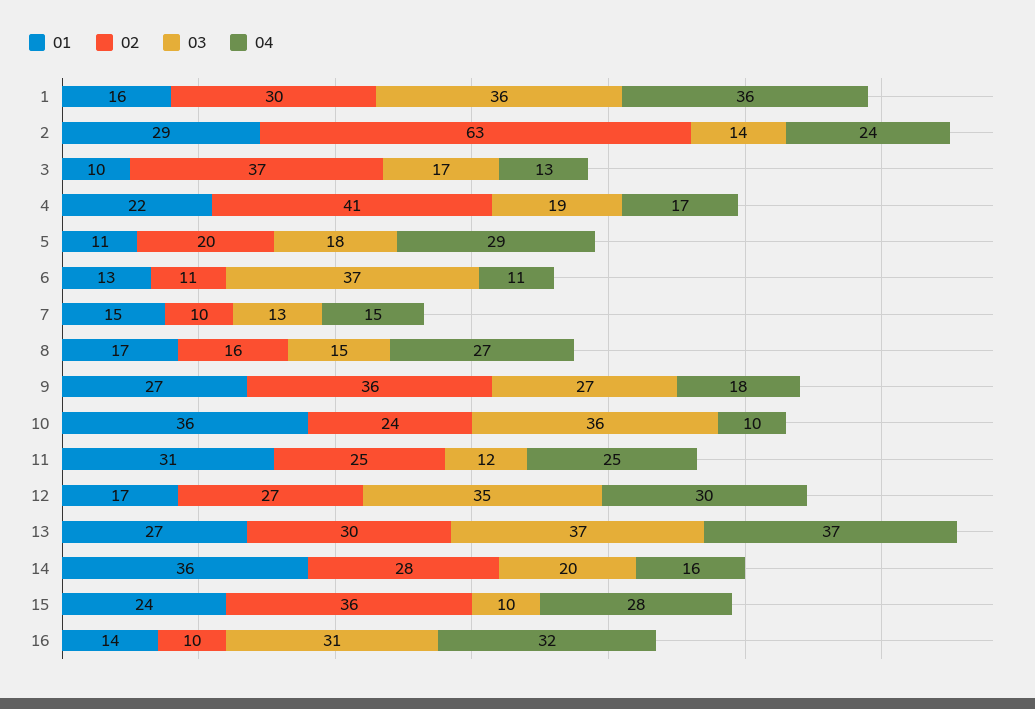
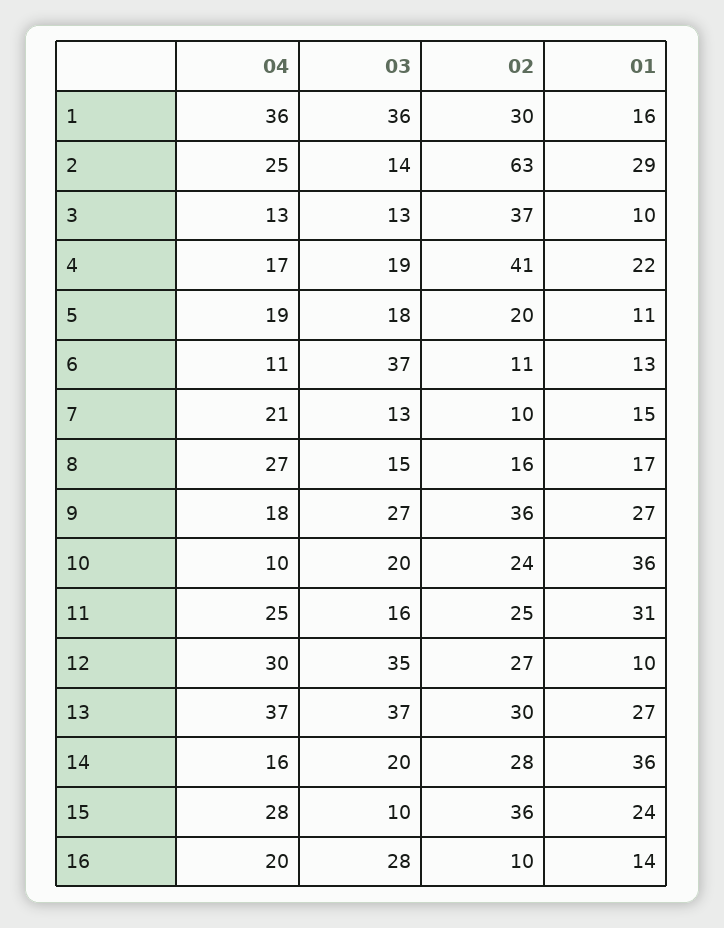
  {
    "01": {
      "1": 16,
      "2": 29,
      "3": 10,
      "4": 22,
      "5": 11,
      "6": 13,
      "7": 15,
      "8": 17,
      "9": 27,
      "10": 36,
      "11": 31,
-     "12": 17,
+     "12": 10,
      "13": 27,
      "14": 36,
      "15": 24,
      "16": 14
    },
    "02": {
      "1": 30,
      "2": 63,
      "3": 37,
      "4": 41,
      "5": 20,
      "6": 11,
      "7": 10,
      "8": 16,
      "9": 36,
      "10": 24,
      "11": 25,
      "12": 27,
      "13": 30,
      "14": 28,
      "15": 36,
      "16": 10
    },
    "03": {
      "1": 36,
      "2": 14,
-     "3": 17,
+     "3": 13,
      "4": 19,
      "5": 18,
      "6": 37,
      "7": 13,
      "8": 15,
      "9": 27,
-     "10": 36,
+     "10": 20,
-     "11": 12,
+     "11": 16,
      "12": 35,
      "13": 37,
      "14": 20,
      "15": 10,
-     "16": 31
+     "16": 28
    },
    "04": {
      "1": 36,
-     "2": 24,
+     "2": 25,
      "3": 13,
      "4": 17,
-     "5": 29,
+     "5": 19,
      "6": 11,
-     "7": 15,
+     "7": 21,
      "8": 27,
      "9": 18,
      "10": 10,
      "11": 25,
      "12": 30,
      "13": 37,
      "14": 16,
      "15": 28,
-     "16": 32
+     "16": 20
    }
  }

